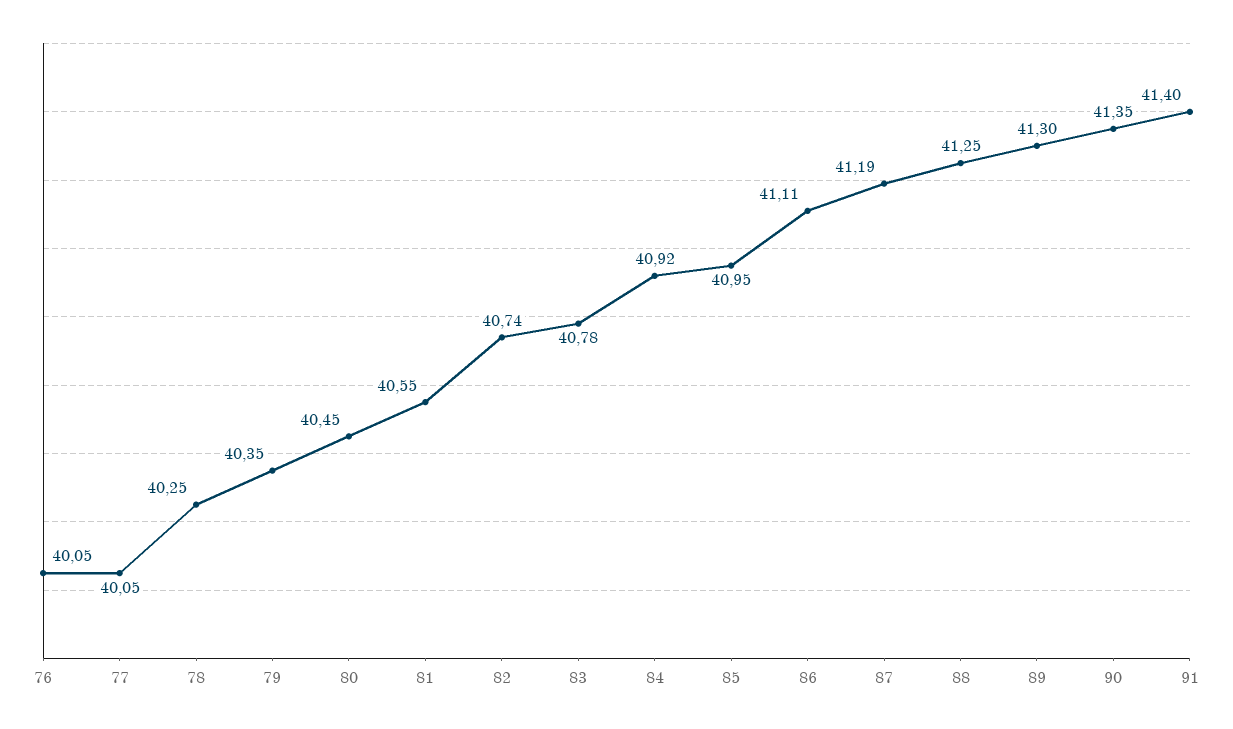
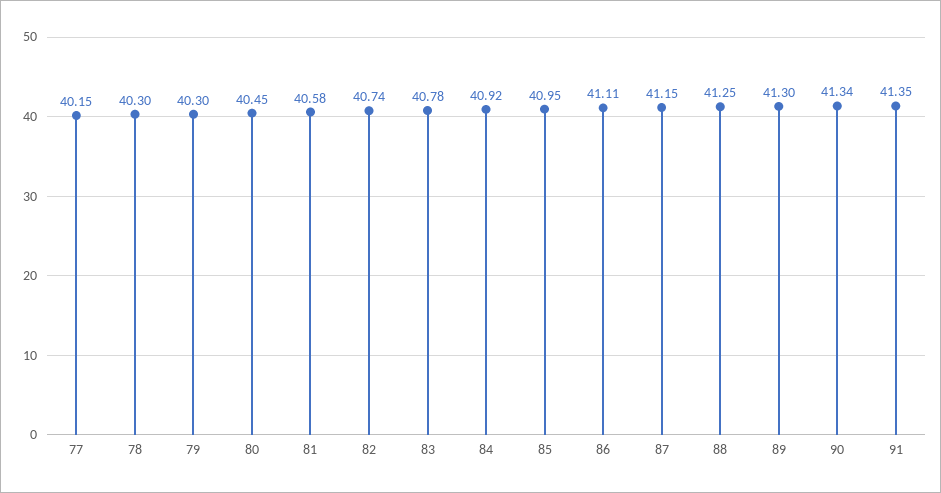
  {
-   "76": 40.05,
-   "77": 40.05,
+   "77": 40.15,
-   "78": 40.25,
+   "78": 40.3,
-   "79": 40.35,
+   "79": 40.3,
    "80": 40.45,
-   "81": 40.55,
+   "81": 40.58,
    "82": 40.74,
    "83": 40.78,
    "84": 40.92,
    "85": 40.95,
    "86": 41.11,
-   "87": 41.19,
+   "87": 41.15,
    "88": 41.25,
    "89": 41.3,
-   "90": 41.35,
+   "90": 41.34,
-   "91": 41.4
+   "91": 41.35
  }

